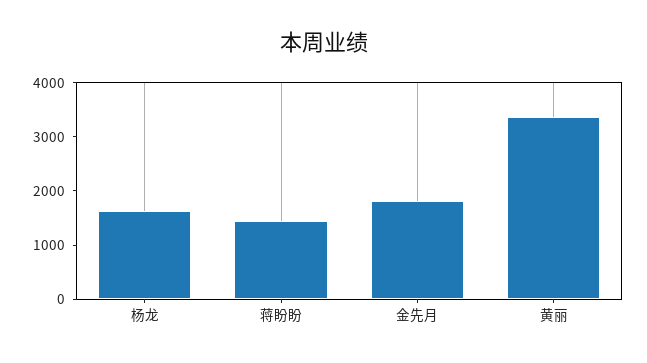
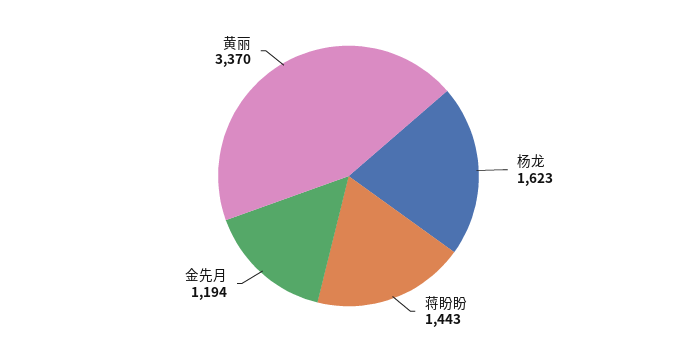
  {
    "杨龙": 1623,
    "蒋盼盼": 1443,
-   "金先月": 1800,
+   "金先月": 1194,
    "黄丽": 3370
  }

